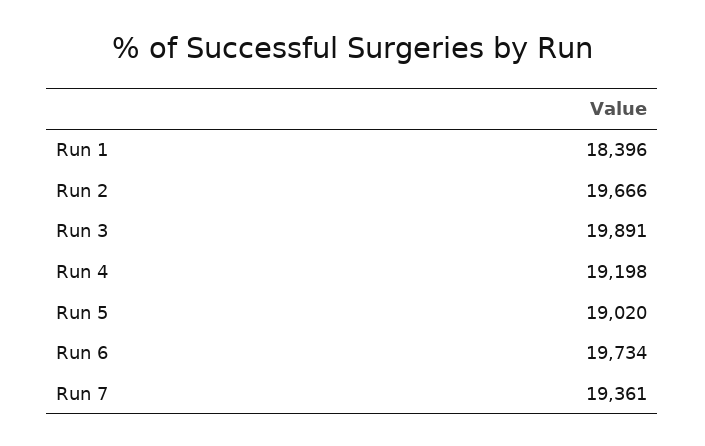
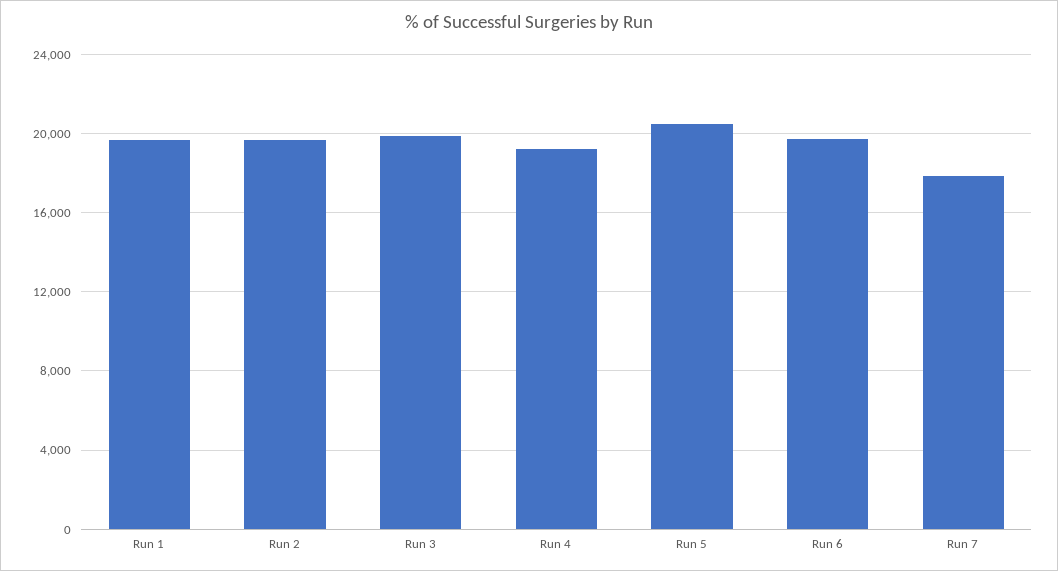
  {
-   "Run 1": 18396,
+   "Run 1": 19500,
    "Run 2": 19666,
    "Run 3": 19891,
    "Run 4": 19198,
-   "Run 5": 19020,
+   "Run 5": 20500,
    "Run 6": 19734,
-   "Run 7": 19361
+   "Run 7": 18000
  }

